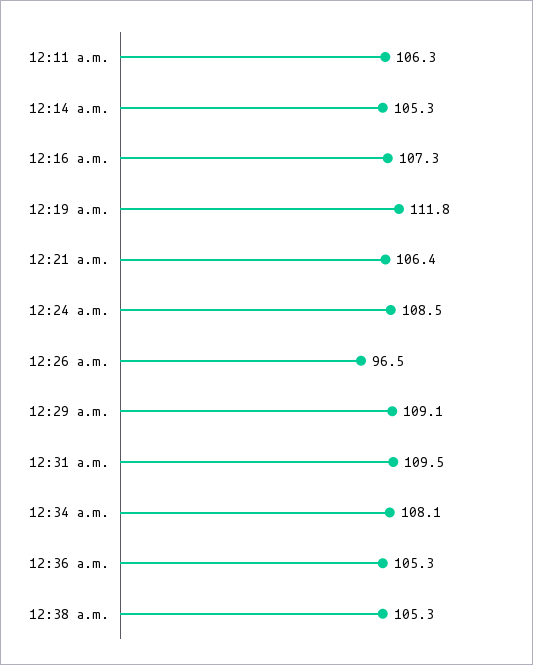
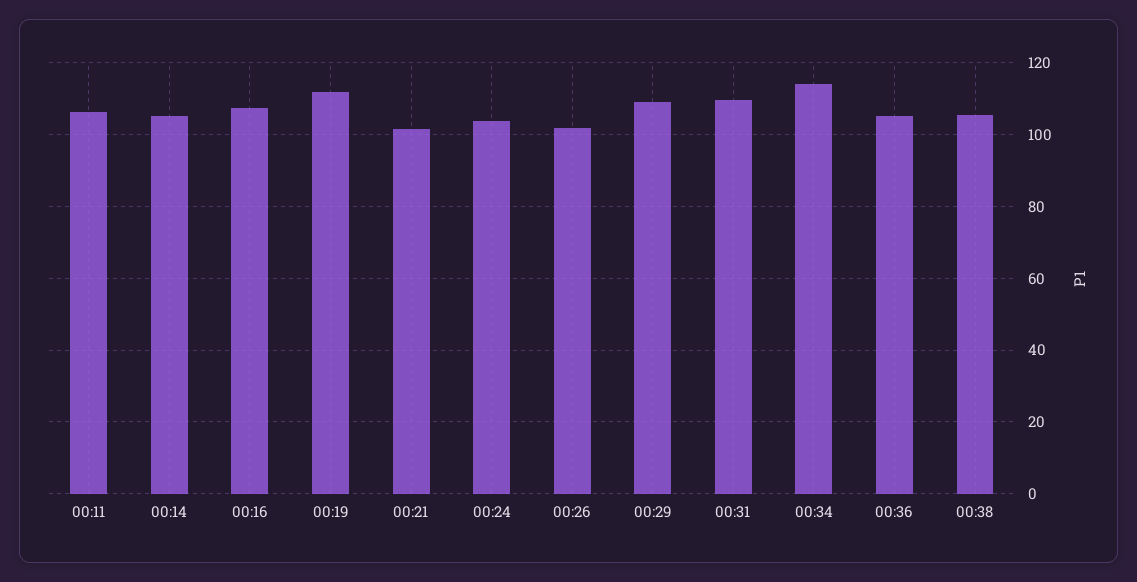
  {
    "12:11 a.m.": 106.3,
    "12:14 a.m.": 105.3,
    "12:16 a.m.": 107.3,
    "12:19 a.m.": 111.8,
-   "12:21 a.m.": 106.4,
+   "12:21 a.m.": 102,
-   "12:24 a.m.": 108.5,
+   "12:24 a.m.": 104,
-   "12:26 a.m.": 96.5,
+   "12:26 a.m.": 102,
    "12:29 a.m.": 109.1,
    "12:31 a.m.": 109.5,
-   "12:34 a.m.": 108.1,
+   "12:34 a.m.": 114,
    "12:36 a.m.": 105.3,
    "12:38 a.m.": 105.3
  }

